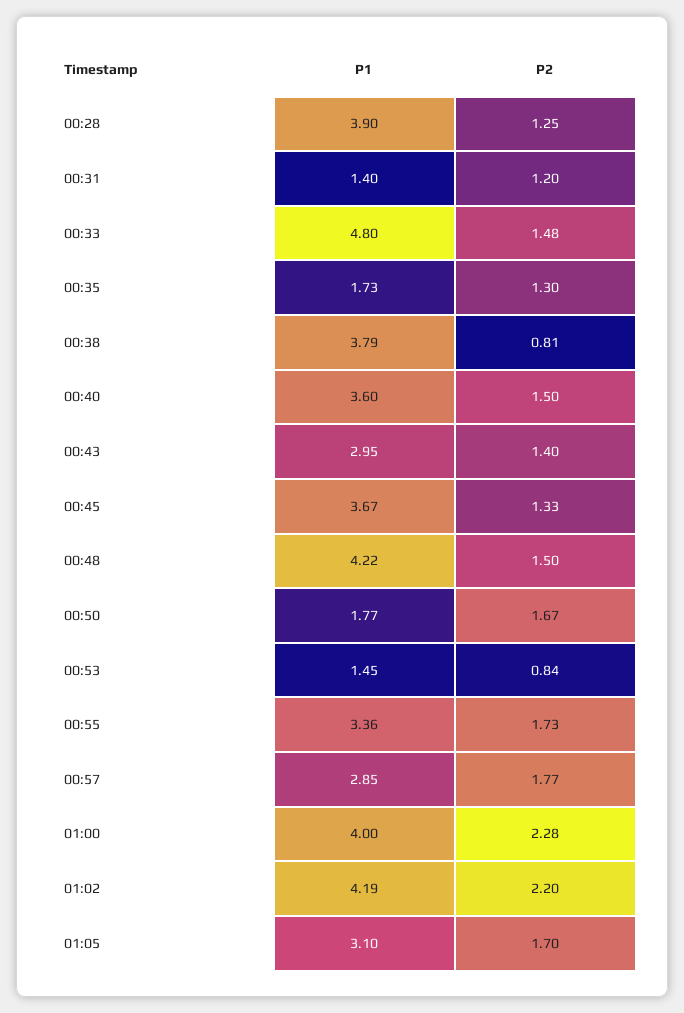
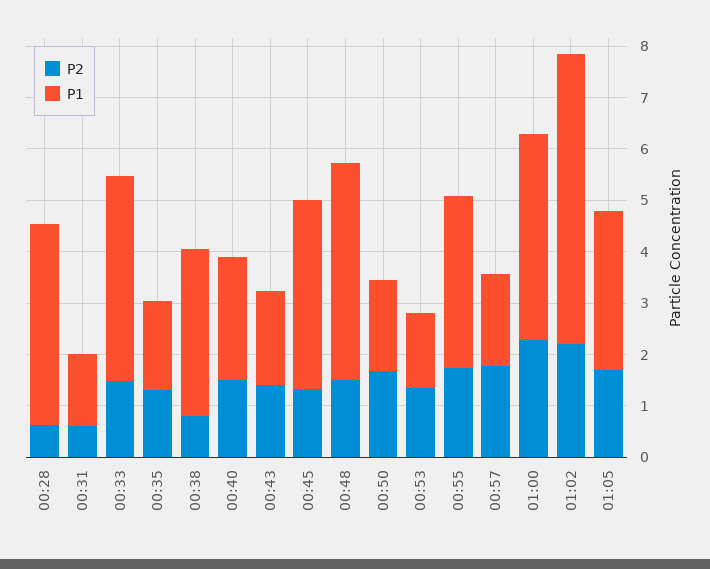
  {
    "P1": {
      "00:28": 3.9,
      "00:31": 1.4,
-     "00:33": 4.8,
+     "00:33": 4,
      "00:35": 1.73,
-     "00:38": 3.79,
+     "00:38": 3.2,
-     "00:40": 3.6,
+     "00:40": 2.4,
-     "00:43": 2.95,
+     "00:43": 1.8,
      "00:45": 3.67,
      "00:48": 4.22,
      "00:50": 1.77,
      "00:53": 1.45,
      "00:55": 3.36,
-     "00:57": 2.85,
+     "00:57": 1.8,
      "01:00": 4,
-     "01:02": 4.19,
+     "01:02": 5.6,
      "01:05": 3.1
    },
    "P2": {
-     "00:28": 1.25,
+     "00:28": 0.6,
-     "00:31": 1.2,
+     "00:31": 0.6,
      "00:33": 1.48,
      "00:35": 1.3,
      "00:38": 0.81,
      "00:40": 1.5,
      "00:43": 1.4,
      "00:45": 1.33,
      "00:48": 1.5,
      "00:50": 1.67,
-     "00:53": 0.84,
+     "00:53": 1.4,
      "00:55": 1.73,
      "00:57": 1.77,
      "01:00": 2.28,
      "01:02": 2.2,
      "01:05": 1.7
    }
  }

